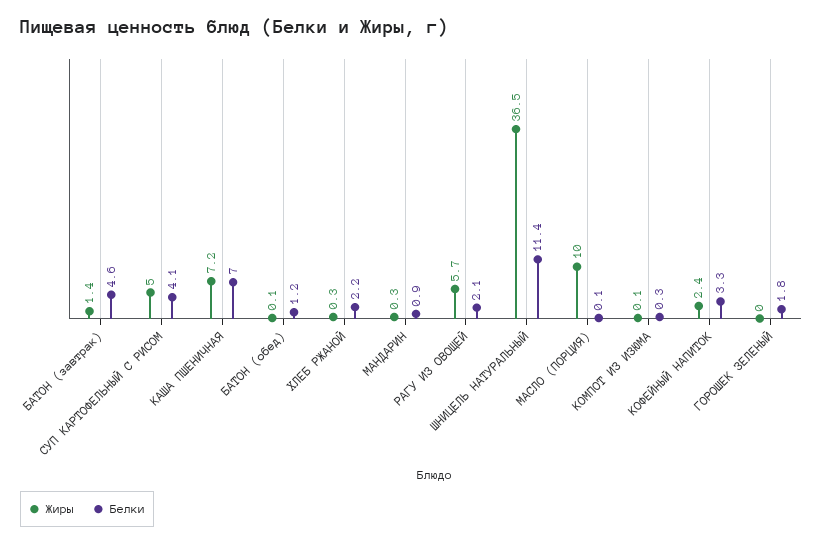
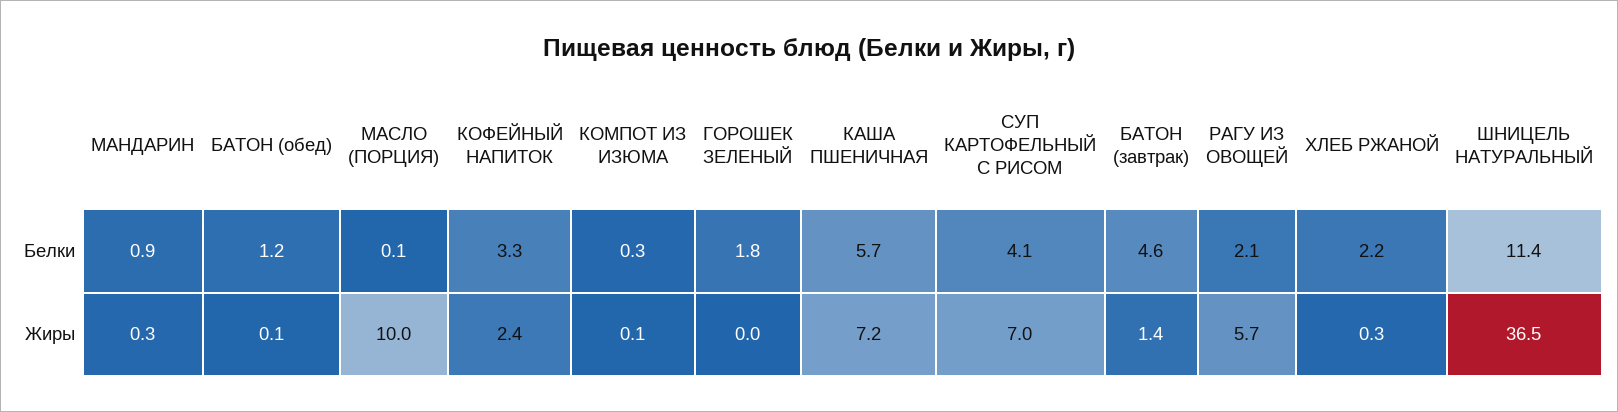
  {
    "Жиры": {
      "БАТОН (завтрак)": 1.4,
-     "СУП КАРТОФЕЛЬНЫЙ С РИСОМ": 5,
+     "СУП КАРТОФЕЛЬНЫЙ С РИСОМ": 7,
      "КАША ПШЕНИЧНАЯ": 7.2,
      "БАТОН (обед)": 0.1,
      "ХЛЕБ РЖАНОЙ": 0.3,
      "МАНДАРИН": 0.3,
      "РАГУ ИЗ ОВОЩЕЙ": 5.7,
      "ШНИЦЕЛЬ НАТУРАЛЬНЫЙ": 36.5,
      "МАСЛО (ПОРЦИЯ)": 10,
      "КОМПОТ ИЗ ИЗЮМА": 0.1,
      "КОФЕЙНЫЙ НАПИТОК": 2.4,
      "ГОРОШЕК ЗЕЛЕНЫЙ": 0
    },
    "Белки": {
      "БАТОН (завтрак)": 4.6,
      "СУП КАРТОФЕЛЬНЫЙ С РИСОМ": 4.1,
-     "КАША ПШЕНИЧНАЯ": 7,
+     "КАША ПШЕНИЧНАЯ": 5.7,
      "БАТОН (обед)": 1.2,
      "ХЛЕБ РЖАНОЙ": 2.2,
      "МАНДАРИН": 0.9,
      "РАГУ ИЗ ОВОЩЕЙ": 2.1,
      "ШНИЦЕЛЬ НАТУРАЛЬНЫЙ": 11.4,
      "МАСЛО (ПОРЦИЯ)": 0.1,
      "КОМПОТ ИЗ ИЗЮМА": 0.3,
      "КОФЕЙНЫЙ НАПИТОК": 3.3,
      "ГОРОШЕК ЗЕЛЕНЫЙ": 1.8
    }
  }

